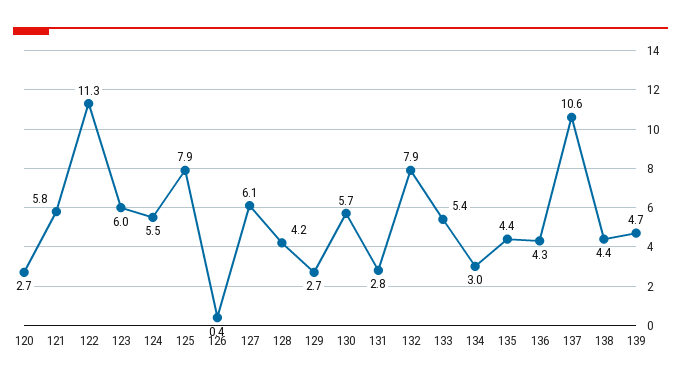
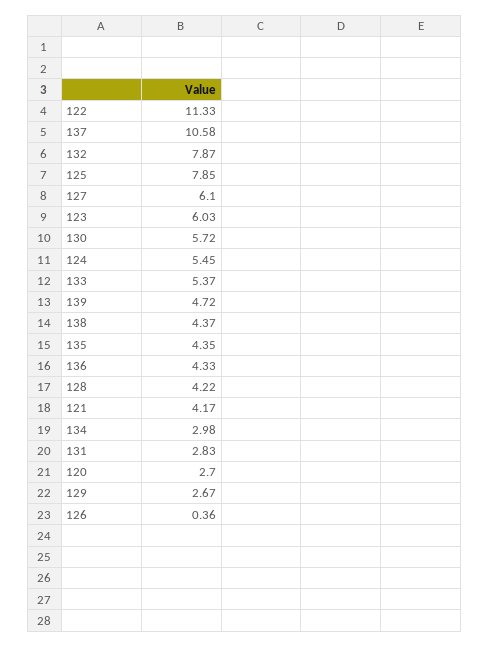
  {
    "120": 2.7,
-   "121": 5.8,
+   "121": 4.17,
    "122": 11.33,
    "123": 6.03,
    "124": 5.45,
    "125": 7.85,
    "126": 0.36,
    "127": 6.1,
    "128": 4.22,
    "129": 2.67,
    "130": 5.72,
    "131": 2.83,
    "132": 7.87,
    "133": 5.37,
    "134": 2.98,
    "135": 4.35,
    "136": 4.33,
    "137": 10.58,
    "138": 4.37,
    "139": 4.72
  }

